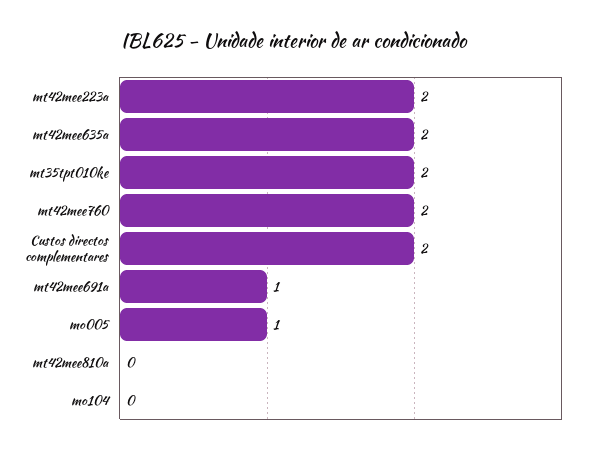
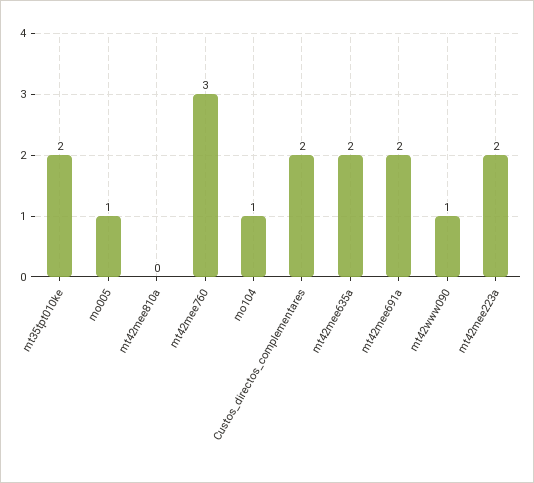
  {
    "mt42mee223a": 2,
    "mt42mee635a": 2,
    "mt35tpt010ke": 2,
-   "mt42mee760": 2,
+   "mt42mee760": 3,
    "Custos directos complementares": 2,
-   "mt42mee691a": 1,
+   "mt42mee691a": 2,
    "mo005": 1,
    "mt42mee810a": 0,
-   "mo104": 0
+   "mo104": 1,
+   "mt42www090": 1
  }

